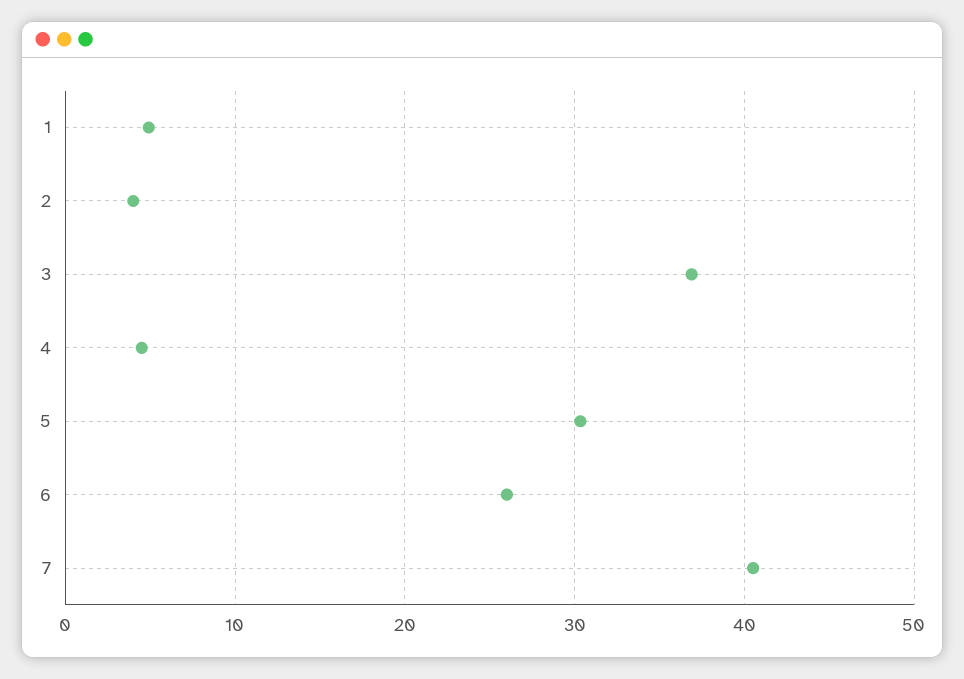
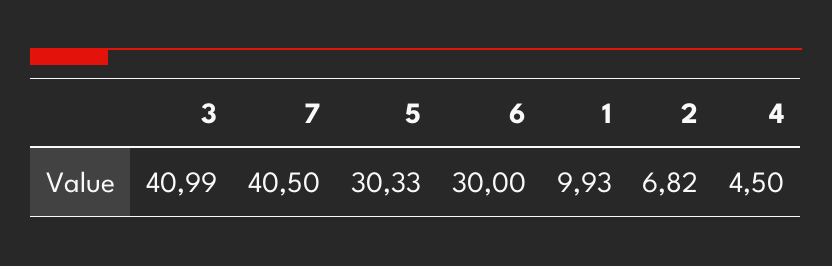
  {
-   "1": 5,
+   "1": 9.93,
-   "2": 4,
+   "2": 6.82,
-   "3": 37,
+   "3": 40.99,
    "4": 4.5,
    "5": 30.33,
-   "6": 26,
+   "6": 30,
    "7": 40.5
  }

